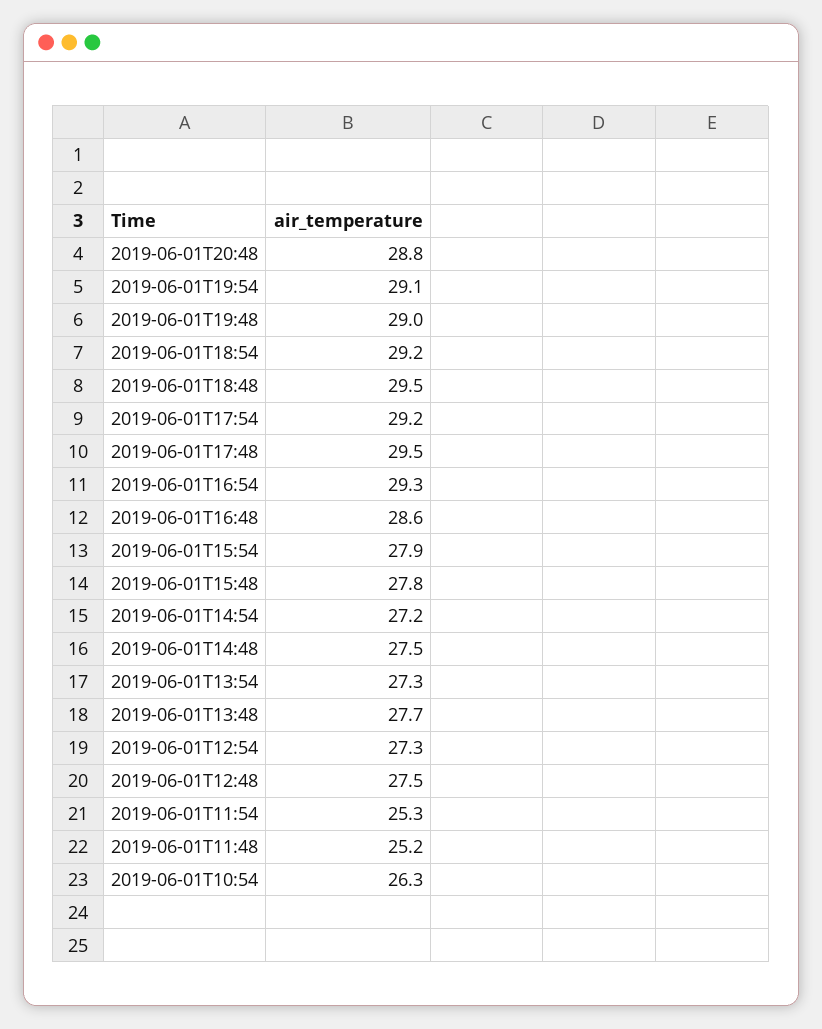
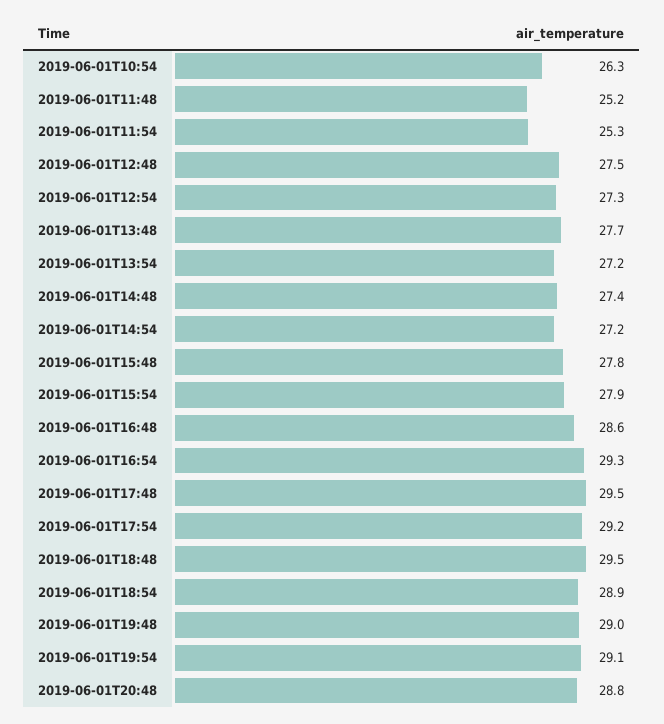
  {
    "2019-06-01T20:48": 28.8,
    "2019-06-01T19:54": 29.1,
    "2019-06-01T19:48": 29,
-   "2019-06-01T18:54": 29.2,
+   "2019-06-01T18:54": 28.9,
    "2019-06-01T18:48": 29.5,
    "2019-06-01T17:54": 29.2,
    "2019-06-01T17:48": 29.5,
    "2019-06-01T16:54": 29.3,
    "2019-06-01T16:48": 28.6,
    "2019-06-01T15:54": 27.9,
    "2019-06-01T15:48": 27.8,
    "2019-06-01T14:54": 27.2,
-   "2019-06-01T14:48": 27.5,
+   "2019-06-01T14:48": 27.4,
-   "2019-06-01T13:54": 27.3,
+   "2019-06-01T13:54": 27.2,
    "2019-06-01T13:48": 27.7,
    "2019-06-01T12:54": 27.3,
    "2019-06-01T12:48": 27.5,
    "2019-06-01T11:54": 25.3,
    "2019-06-01T11:48": 25.2,
    "2019-06-01T10:54": 26.3
  }

